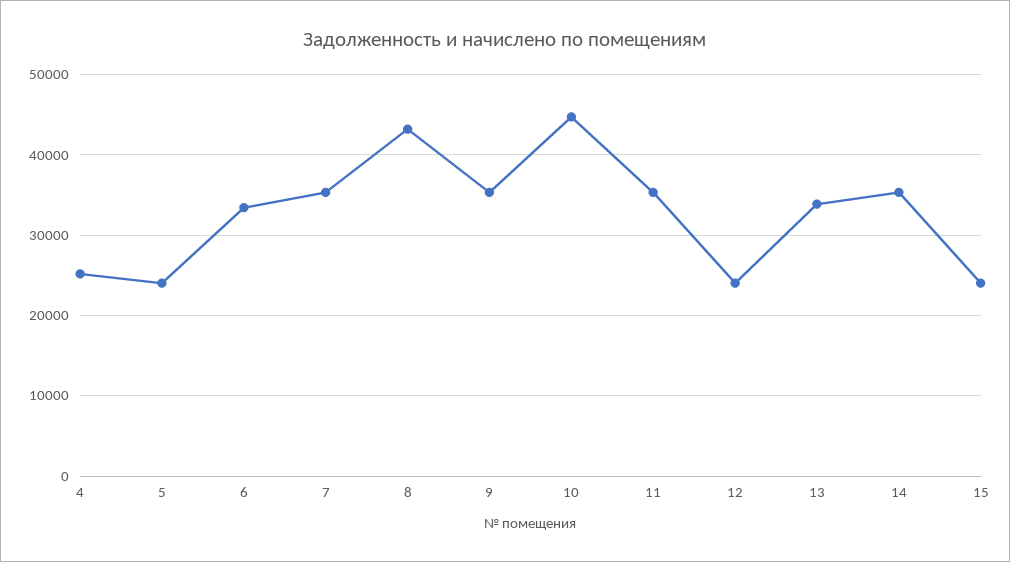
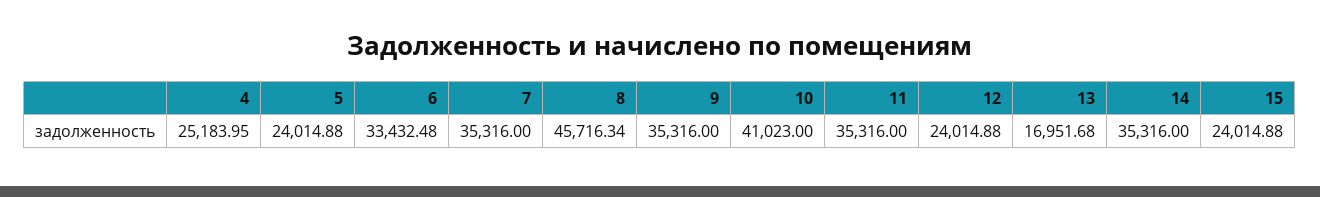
  {
    "4": 25183.95,
    "5": 24014.88,
    "6": 33432.48,
    "7": 35316,
-   "8": 43000,
+   "8": 45716.34,
    "9": 35316,
-   "10": 45000,
+   "10": 41023,
    "11": 35316,
    "12": 24014.88,
-   "13": 34000,
+   "13": 16951.68,
    "14": 35316,
    "15": 24014.88
  }

